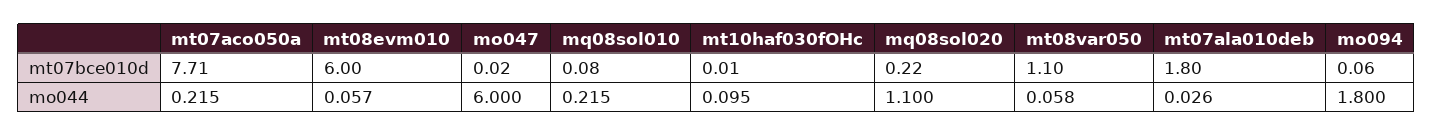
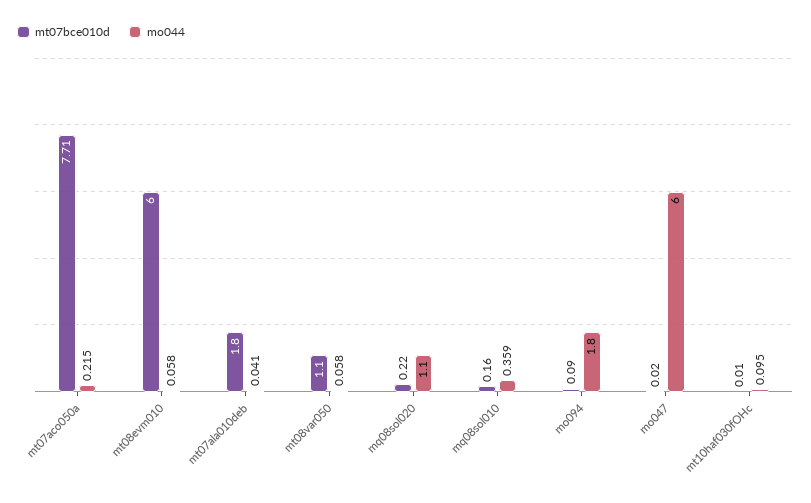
  {
    "mt07bce010d": {
      "mt07aco050a": 7.71,
      "mt08evm010": 6,
      "mo047": 0.02,
-     "mq08sol010": 0.08,
+     "mq08sol010": 0.16,
      "mt10haf030fOHc": 0.01,
      "mq08sol020": 0.22,
      "mt08var050": 1.1,
      "mt07ala010deb": 1.8,
-     "mo094": 0.06
+     "mo094": 0.09
    },
    "mo044": {
      "mt07aco050a": 0.215,
-     "mt08evm010": 0.057,
+     "mt08evm010": 0.058,
      "mo047": 6,
-     "mq08sol010": 0.215,
+     "mq08sol010": 0.359,
      "mt10haf030fOHc": 0.095,
      "mq08sol020": 1.1,
      "mt08var050": 0.058,
-     "mt07ala010deb": 0.026,
+     "mt07ala010deb": 0.041,
      "mo094": 1.8
    }
  }

